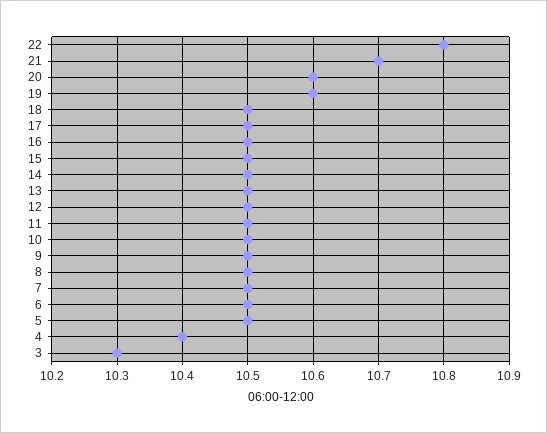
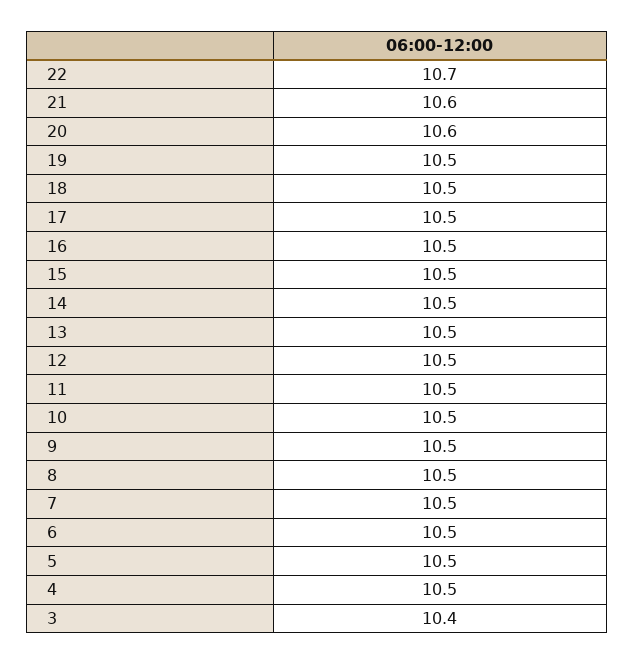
  {
-   "22": 10.8,
+   "22": 10.7,
-   "21": 10.7,
+   "21": 10.6,
    "20": 10.6,
-   "19": 10.6,
+   "19": 10.5,
    "18": 10.5,
    "17": 10.5,
    "16": 10.5,
    "15": 10.5,
    "14": 10.5,
    "13": 10.5,
    "12": 10.5,
    "11": 10.5,
    "10": 10.5,
    "9": 10.5,
    "8": 10.5,
    "7": 10.5,
    "6": 10.5,
    "5": 10.5,
-   "4": 10.4,
+   "4": 10.5,
-   "3": 10.3
+   "3": 10.4
  }

